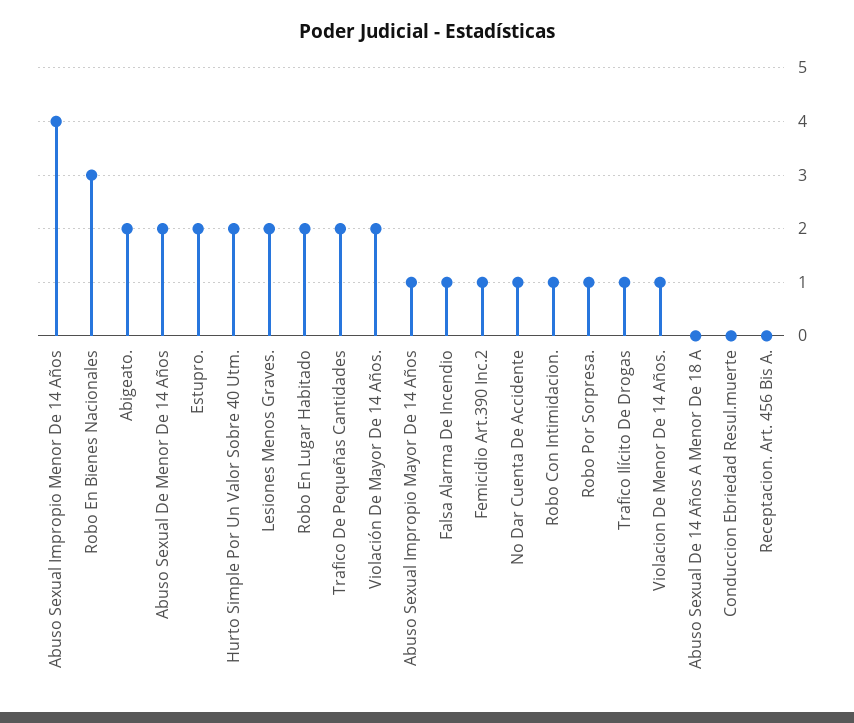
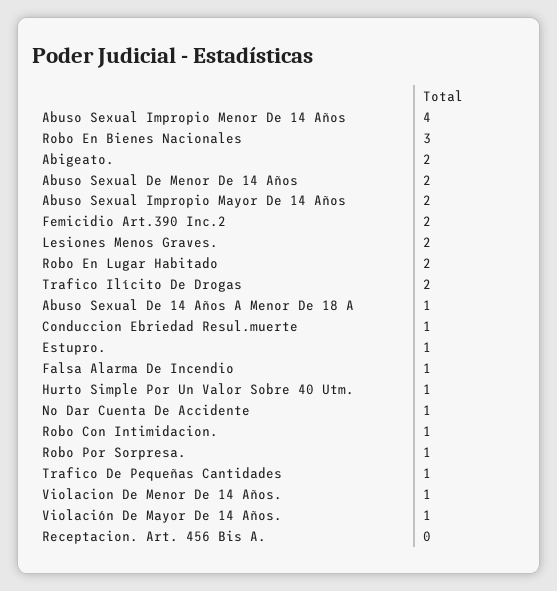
  {
    "Abuso Sexual Impropio Menor De 14 Años": 4,
    "Robo En Bienes Nacionales": 3,
    "Abigeato.": 2,
    "Abuso Sexual De Menor De 14 Años": 2,
-   "Estupro.": 2,
+   "Estupro.": 1,
-   "Hurto Simple Por Un Valor Sobre 40 Utm.": 2,
+   "Hurto Simple Por Un Valor Sobre 40 Utm.": 1,
    "Lesiones Menos Graves.": 2,
    "Robo En Lugar Habitado": 2,
-   "Trafico De Pequeñas Cantidades": 2,
+   "Trafico De Pequeñas Cantidades": 1,
-   "Violación De Mayor De 14 Años.": 2,
+   "Violación De Mayor De 14 Años.": 1,
-   "Abuso Sexual Impropio Mayor De 14 Años": 1,
+   "Abuso Sexual Impropio Mayor De 14 Años": 2,
    "Falsa Alarma De Incendio": 1,
-   "Femicidio Art.390 Inc.2": 1,
+   "Femicidio Art.390 Inc.2": 2,
    "No Dar Cuenta De Accidente": 1,
    "Robo Con Intimidacion.": 1,
    "Robo Por Sorpresa.": 1,
-   "Trafico Ilícito De Drogas": 1,
+   "Trafico Ilícito De Drogas": 2,
    "Violacion De Menor De 14 Años.": 1,
-   "Abuso Sexual De 14 Años A Menor De 18 A": 0,
+   "Abuso Sexual De 14 Años A Menor De 18 A": 1,
-   "Conduccion Ebriedad Resul.muerte": 0,
+   "Conduccion Ebriedad Resul.muerte": 1,
    "Receptacion. Art. 456 Bis A.": 0
  }

